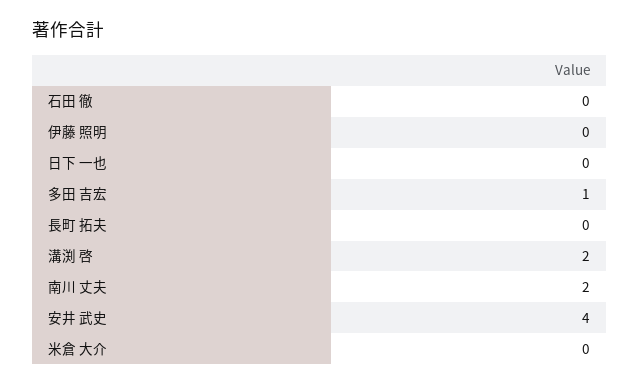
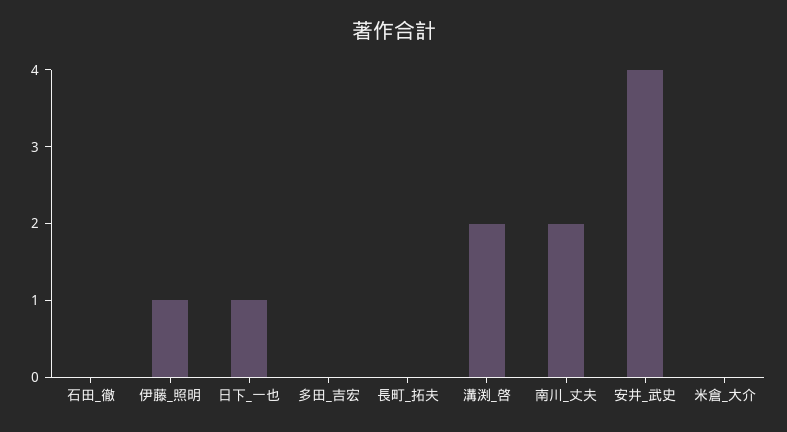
  {
    "石田 徹": 0,
-   "伊藤 照明": 0,
+   "伊藤 照明": 1,
-   "日下 一也": 0,
+   "日下 一也": 1,
-   "多田 吉宏": 1,
+   "多田 吉宏": 0,
    "長町 拓夫": 0,
    "溝渕 啓": 2,
    "南川 丈夫": 2,
    "安井 武史": 4,
    "米倉 大介": 0
  }

